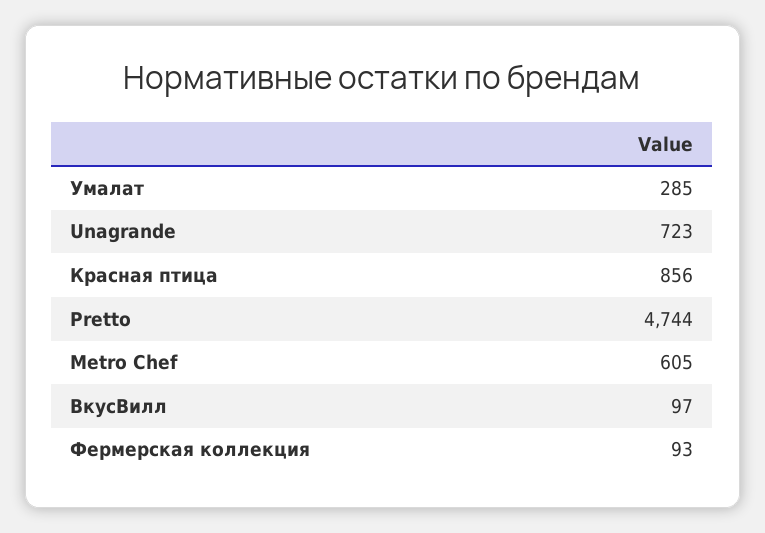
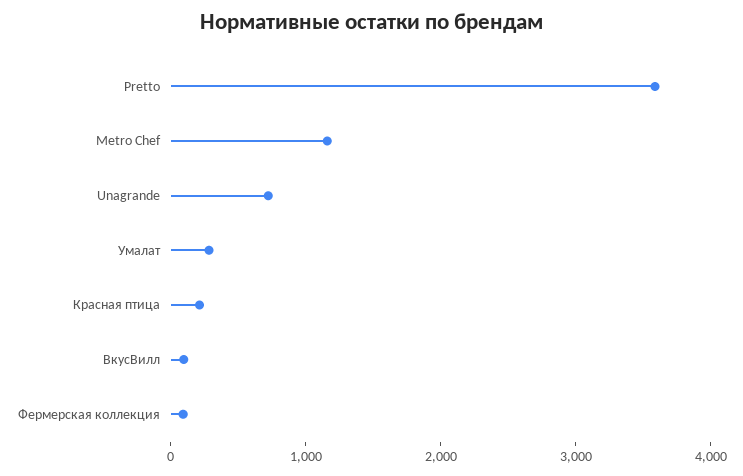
  {
    "Умалат": 285,
    "Unagrande": 723,
-   "Красная птица": 856,
+   "Красная птица": 200,
-   "Pretto": 4744,
+   "Pretto": 3600,
-   "Metro Chef": 605,
+   "Metro Chef": 1200,
    "ВкусВилл": 97,
    "Фермерская коллекция": 93
  }

